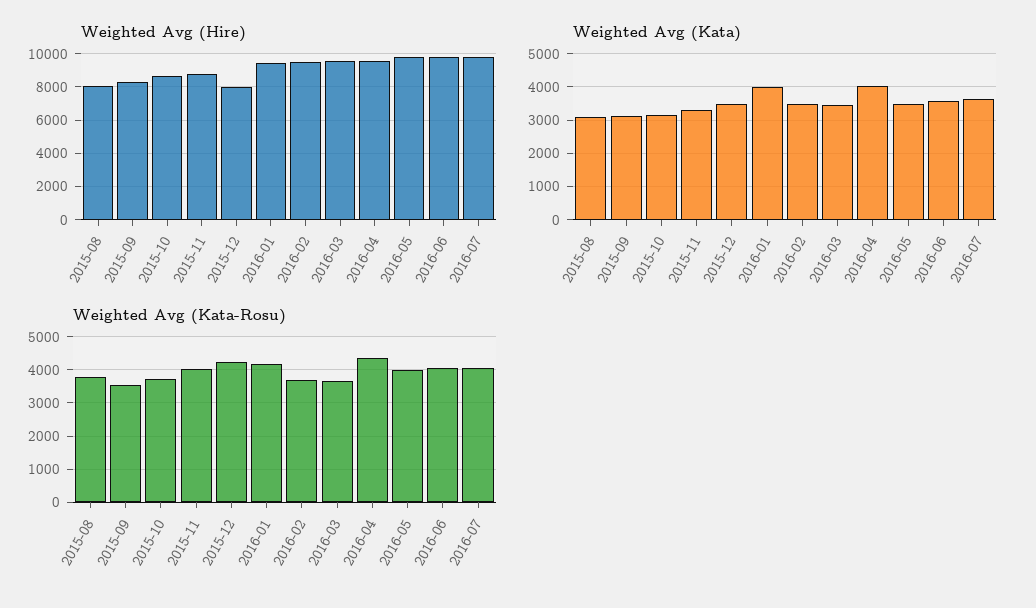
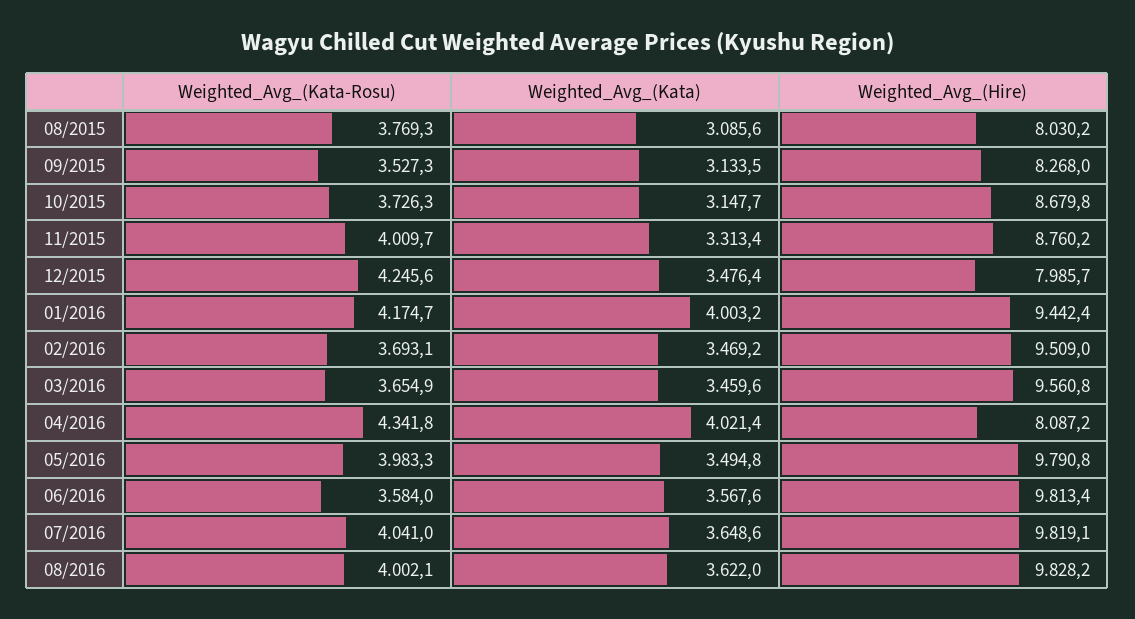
  {
    "Weighted Avg (Hire)": {
      "2015-08": 8030.2,
      "2015-09": 8268,
      "2015-10": 8679.8,
      "2015-11": 8760.2,
      "2015-12": 7985.7,
      "2016-01": 9442.4,
      "2016-02": 9509,
      "2016-03": 9560.8,
-     "2016-04": 9500,
+     "2016-04": 8087.2,
      "2016-05": 9790.8,
      "2016-06": 9813.4,
-     "2016-07": 9819.1
+     "2016-07": 9819.1,
+     "08/2016": 9828.2
    },
    "Weighted Avg (Kata)": {
      "2015-08": 3085.6,
      "2015-09": 3133.5,
      "2015-10": 3147.7,
      "2015-11": 3313.4,
      "2015-12": 3476.4,
      "2016-01": 4003.2,
      "2016-02": 3469.2,
      "2016-03": 3459.6,
      "2016-04": 4021.4,
      "2016-05": 3494.8,
      "2016-06": 3567.6,
-     "2016-07": 3648.6
+     "2016-07": 3648.6,
+     "08/2016": 3622
    },
    "Weighted Avg (Kata-Rosu)": {
      "2015-08": 3769.3,
      "2015-09": 3527.3,
      "2015-10": 3726.3,
      "2015-11": 4009.7,
      "2015-12": 4245.6,
      "2016-01": 4174.7,
      "2016-02": 3693.1,
      "2016-03": 3654.9,
      "2016-04": 4341.8,
      "2016-05": 3983.3,
-     "2016-06": 4000,
+     "2016-06": 3584,
-     "2016-07": 4041
+     "2016-07": 4041,
+     "08/2016": 4002.1
    }
  }

